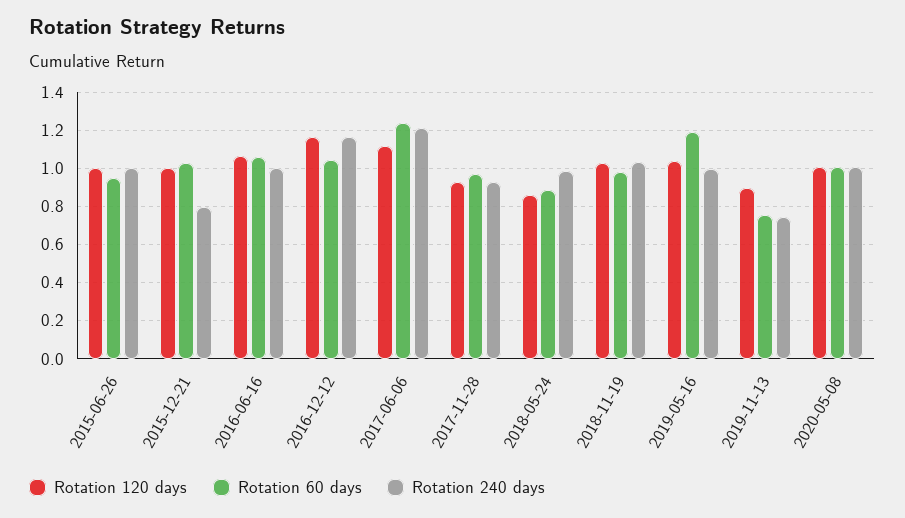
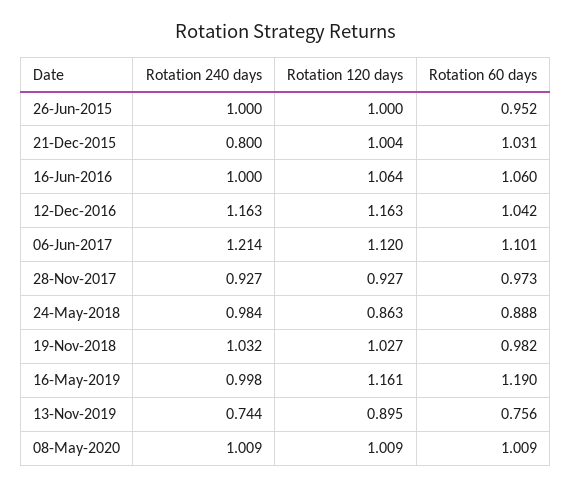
  {
    "Rotation 120 days": {
      "2015-06-26": 1,
      "2015-12-21": 1.004,
      "2016-06-16": 1.064,
      "2016-12-12": 1.163,
      "2017-06-06": 1.12,
      "2017-11-28": 0.927,
      "2018-05-24": 0.863,
      "2018-11-19": 1.027,
-     "2019-05-16": 1.05,
+     "2019-05-16": 1.161,
      "2019-11-13": 0.895,
      "2020-05-08": 1.009
    },
    "Rotation 60 days": {
      "2015-06-26": 0.952,
      "2015-12-21": 1.031,
      "2016-06-16": 1.06,
      "2016-12-12": 1.042,
-     "2017-06-06": 1.25,
+     "2017-06-06": 1.101,
      "2017-11-28": 0.973,
      "2018-05-24": 0.888,
      "2018-11-19": 0.982,
      "2019-05-16": 1.19,
      "2019-11-13": 0.756,
      "2020-05-08": 1.009
    },
    "Rotation 240 days": {
      "2015-06-26": 1,
      "2015-12-21": 0.8,
      "2016-06-16": 1,
      "2016-12-12": 1.163,
      "2017-06-06": 1.214,
      "2017-11-28": 0.927,
      "2018-05-24": 0.984,
      "2018-11-19": 1.032,
      "2019-05-16": 0.998,
      "2019-11-13": 0.744,
      "2020-05-08": 1.009
    }
  }

